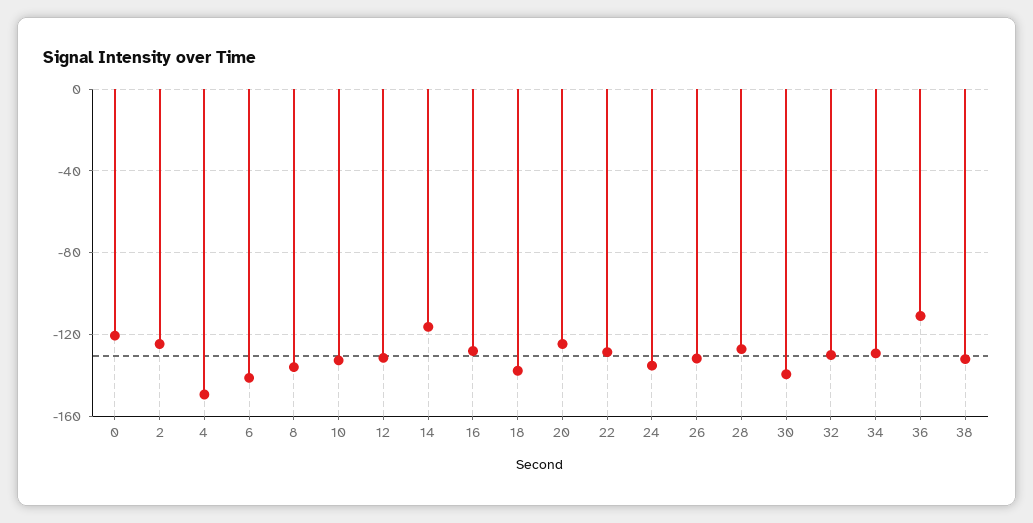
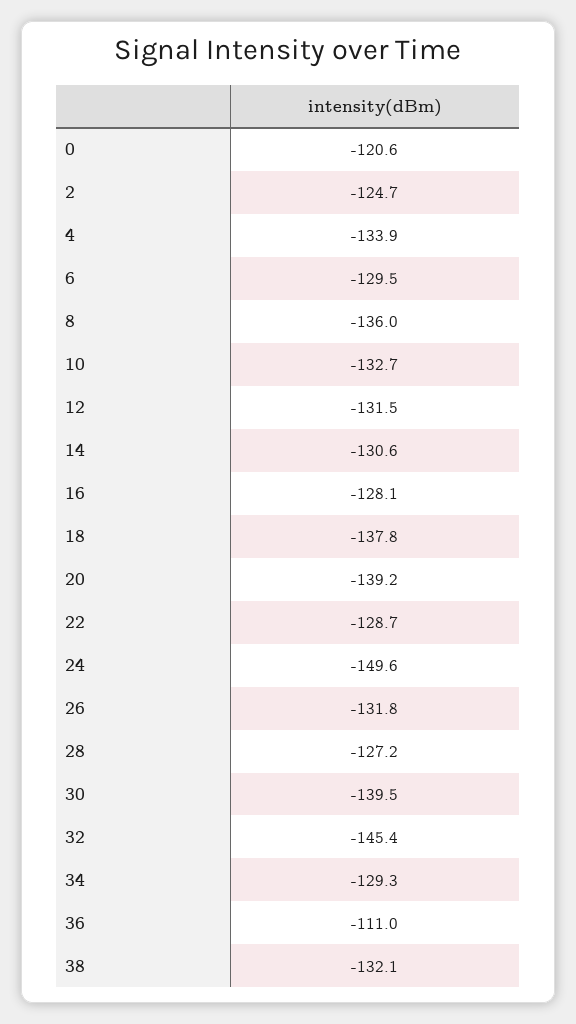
  {
    "0": -120.6,
    "2": -124.7,
-   "4": -150,
+   "4": -133.9,
-   "6": -140,
+   "6": -129.5,
    "8": -136,
    "10": -132.7,
    "12": -131.5,
-   "14": -115,
+   "14": -130.6,
    "16": -128.1,
    "18": -137.8,
-   "20": -125,
+   "20": -139.2,
    "22": -128.7,
-   "24": -135,
+   "24": -149.6,
    "26": -131.8,
    "28": -127.2,
    "30": -139.5,
-   "32": -130,
+   "32": -145.4,
    "34": -129.3,
    "36": -111,
    "38": -132.1
  }

